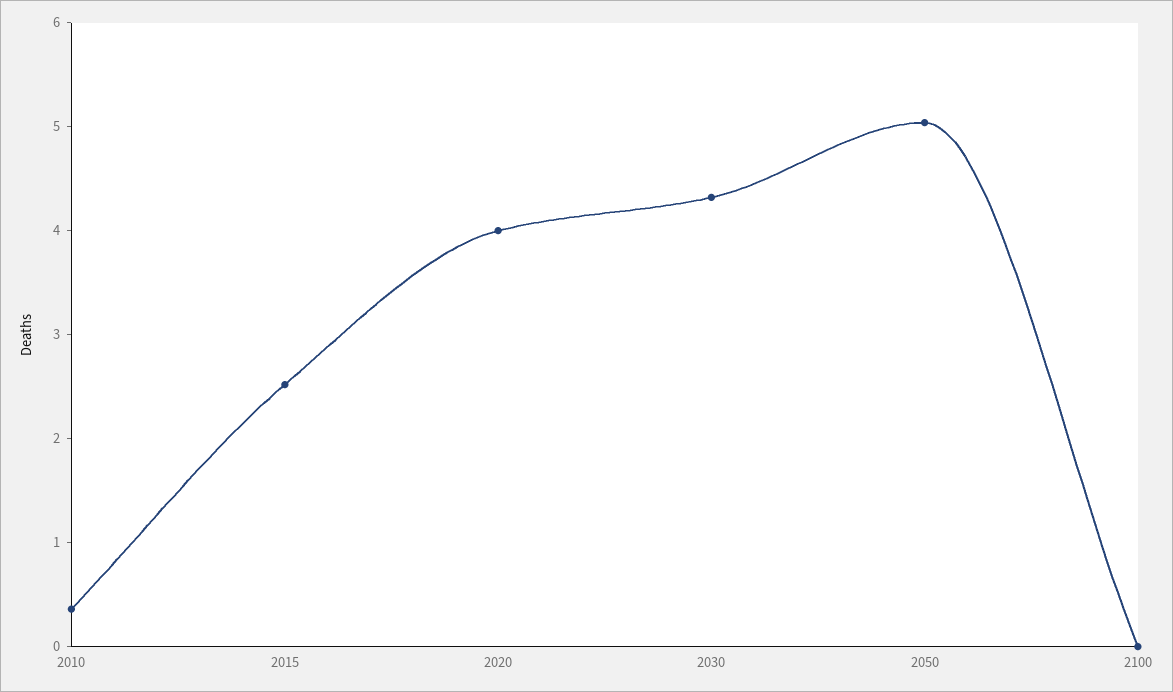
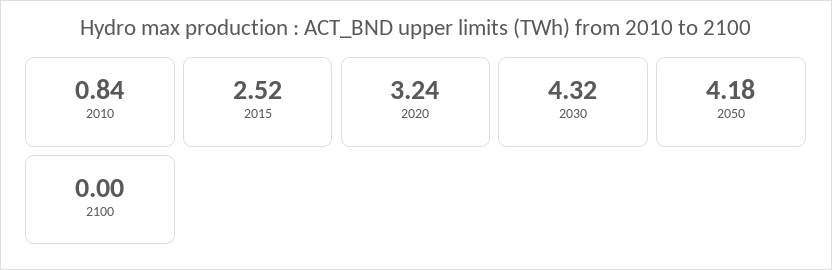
  {
-   "2010": 0.4,
+   "2010": 0.84,
    "2015": 2.52,
-   "2020": 4,
+   "2020": 3.24,
    "2030": 4.32,
-   "2050": 5,
+   "2050": 4.18,
    "2100": 0
  }

